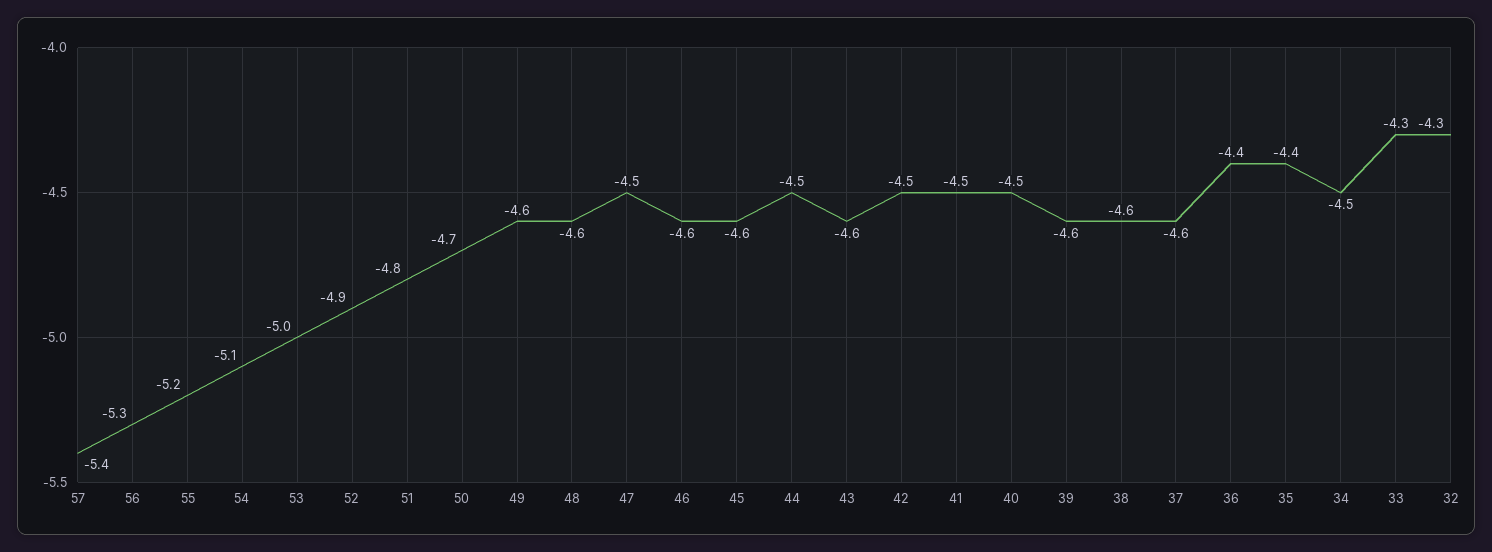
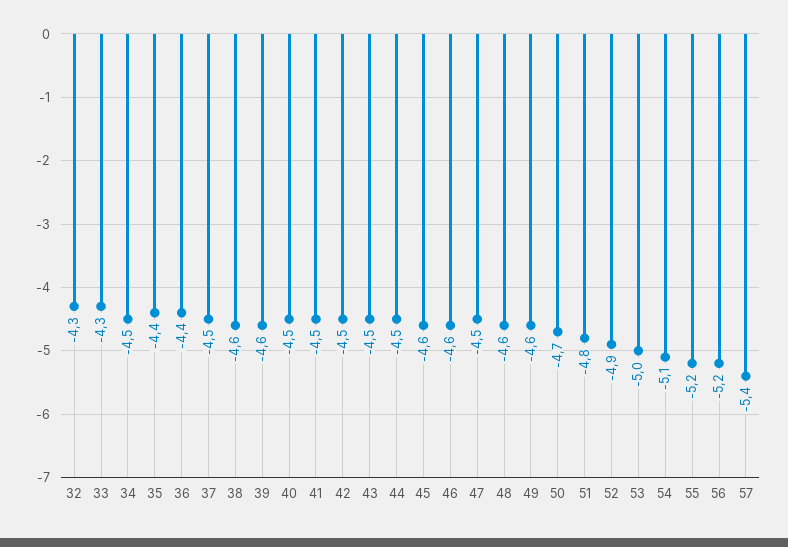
  {
    "57": -5.4,
-   "56": -5.3,
+   "56": -5.2,
    "55": -5.2,
    "54": -5.1,
    "53": -5,
    "52": -4.9,
    "51": -4.8,
    "50": -4.7,
    "49": -4.6,
    "48": -4.6,
    "47": -4.5,
    "46": -4.6,
    "45": -4.6,
    "44": -4.5,
-   "43": -4.6,
+   "43": -4.5,
    "42": -4.5,
    "41": -4.5,
    "40": -4.5,
    "39": -4.6,
    "38": -4.6,
-   "37": -4.6,
+   "37": -4.5,
    "36": -4.4,
    "35": -4.4,
    "34": -4.5,
    "33": -4.3,
    "32": -4.3
  }

